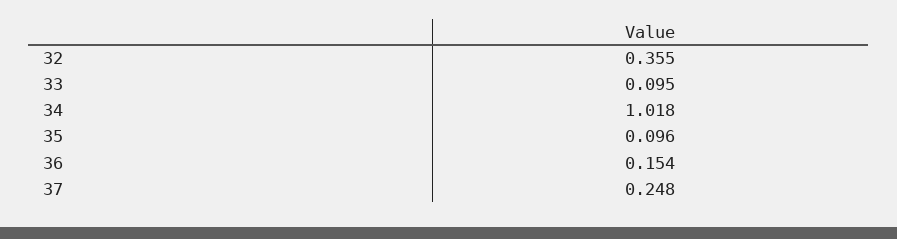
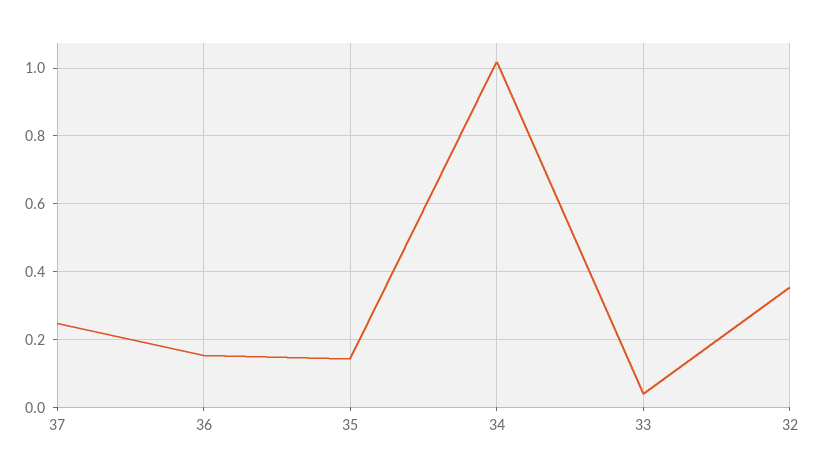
  {
    "32": 0.355,
-   "33": 0.095,
+   "33": 0.04,
    "34": 1.018,
-   "35": 0.096,
+   "35": 0.14,
    "36": 0.154,
    "37": 0.248
  }

